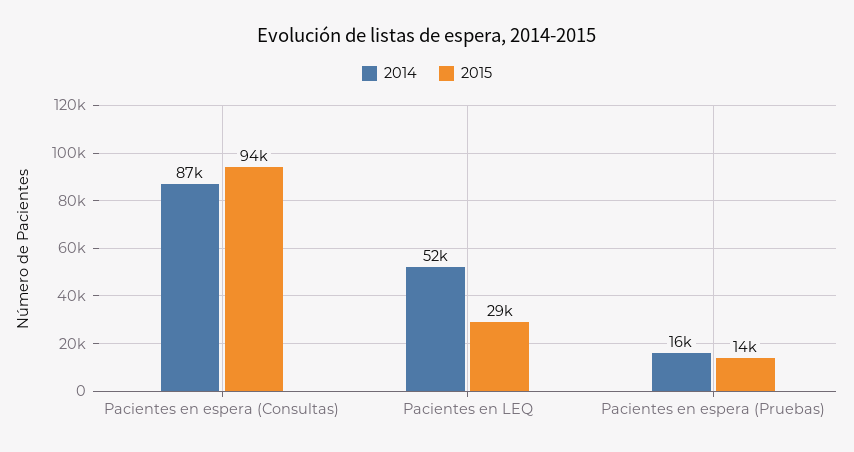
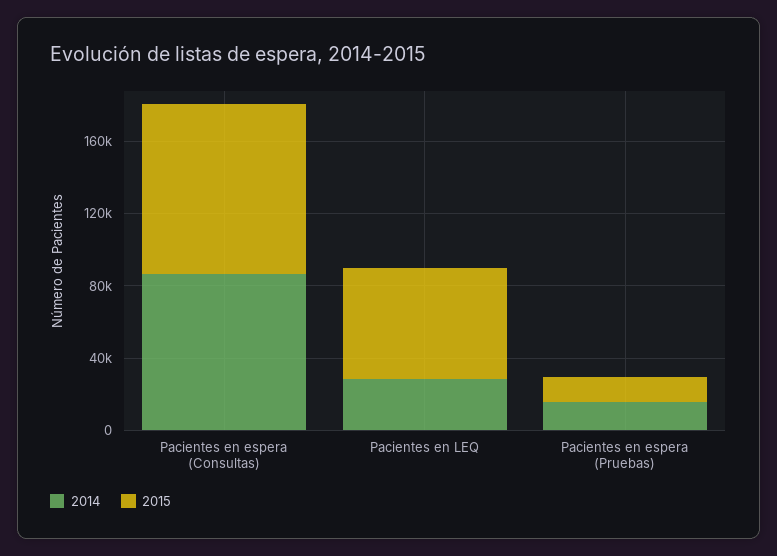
  {
    "2014": {
      "Pacientes en espera (Consultas)": 87000,
-     "Pacientes en LEQ": 52000,
+     "Pacientes en LEQ": 30000,
      "Pacientes en espera (Pruebas)": 16000
    },
    "2015": {
      "Pacientes en espera (Consultas)": 94000,
-     "Pacientes en LEQ": 29000,
+     "Pacientes en LEQ": 60000,
      "Pacientes en espera (Pruebas)": 14000
    }
  }

